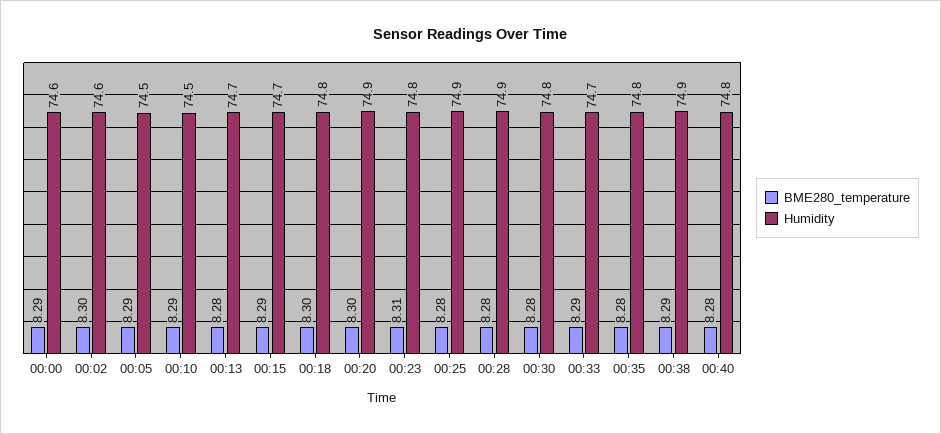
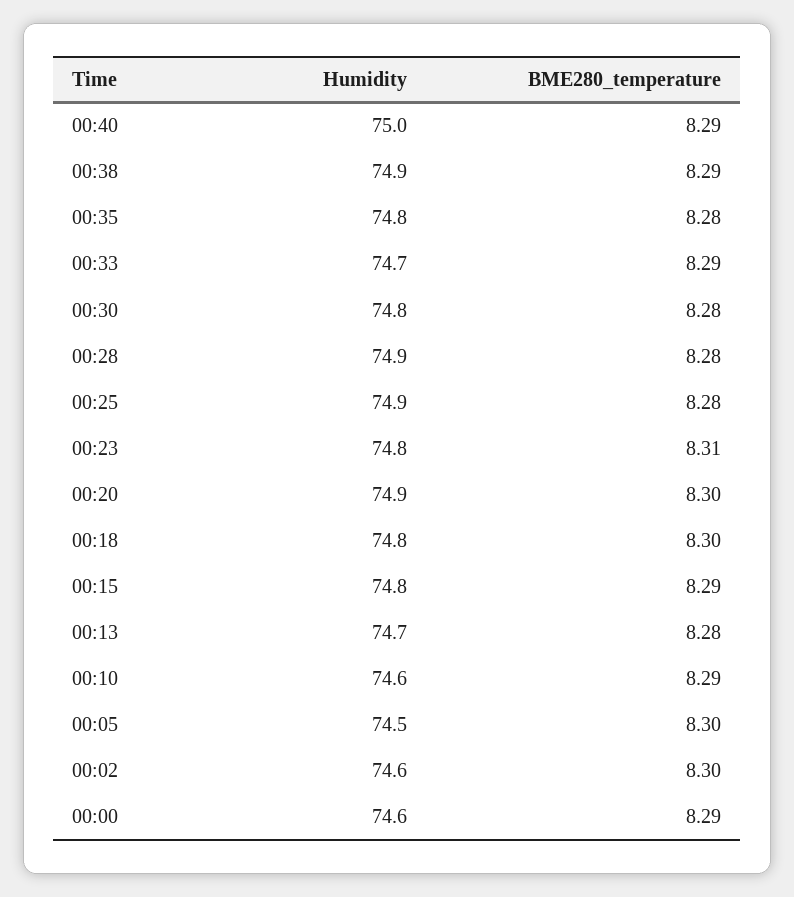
  {
    "BME280_temperature": {
      "00:00": 8.29,
      "00:02": 8.3,
-     "00:05": 8.29,
+     "00:05": 8.3,
      "00:10": 8.29,
      "00:13": 8.28,
      "00:15": 8.29,
      "00:18": 8.3,
      "00:20": 8.3,
      "00:23": 8.31,
      "00:25": 8.28,
      "00:28": 8.28,
      "00:30": 8.28,
      "00:33": 8.29,
      "00:35": 8.28,
      "00:38": 8.29,
-     "00:40": 8.28
+     "00:40": 8.29
    },
    "Humidity": {
      "00:00": 74.6,
      "00:02": 74.6,
      "00:05": 74.5,
-     "00:10": 74.5,
+     "00:10": 74.6,
      "00:13": 74.7,
-     "00:15": 74.7,
+     "00:15": 74.8,
      "00:18": 74.8,
      "00:20": 74.9,
      "00:23": 74.8,
      "00:25": 74.9,
      "00:28": 74.9,
      "00:30": 74.8,
      "00:33": 74.7,
      "00:35": 74.8,
      "00:38": 74.9,
-     "00:40": 74.8
+     "00:40": 75
    }
  }

